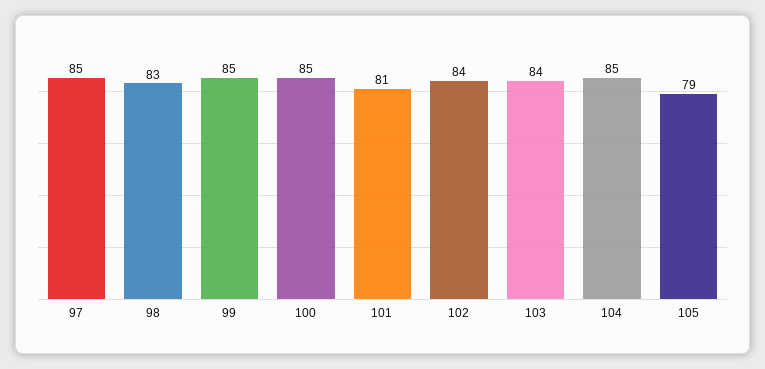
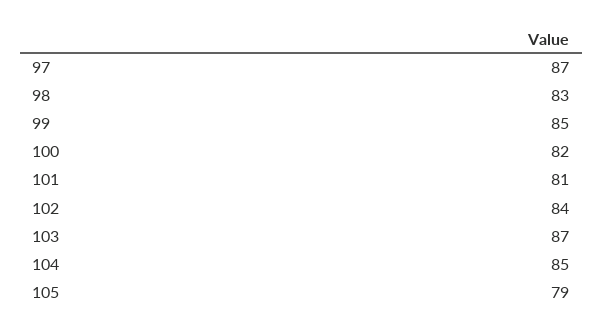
  {
-   "97": 85,
+   "97": 87,
    "98": 83,
    "99": 85,
-   "100": 85,
+   "100": 82,
    "101": 81,
    "102": 84,
-   "103": 84,
+   "103": 87,
    "104": 85,
    "105": 79
  }

